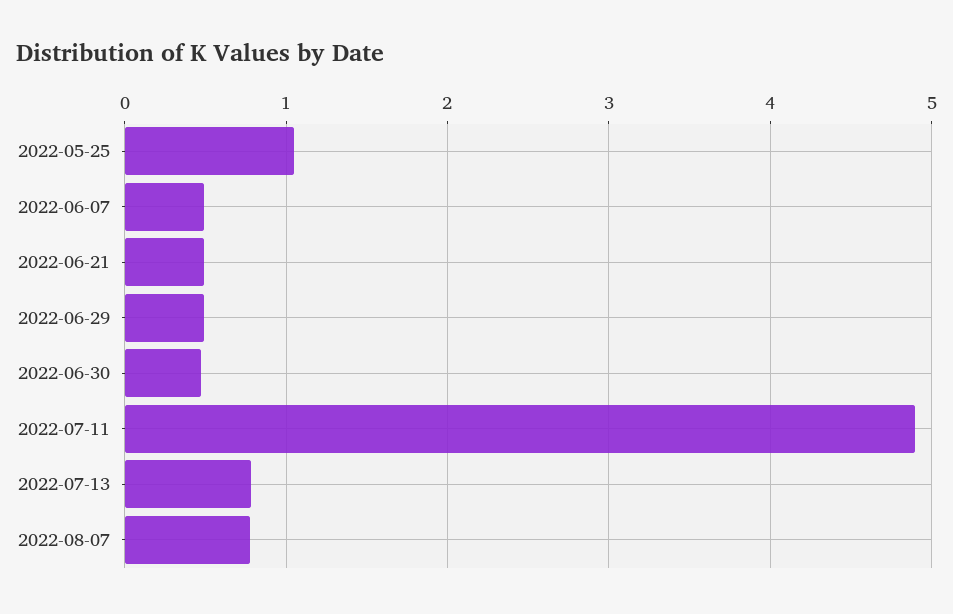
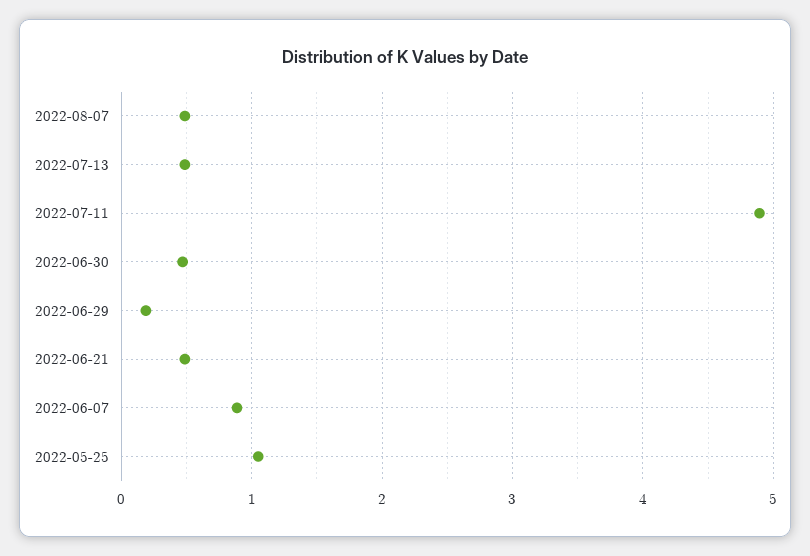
  {
    "2022-05-25": 1.1,
-   "2022-06-07": 0.5,
+   "2022-06-07": 0.9,
    "2022-06-21": 0.5,
-   "2022-06-29": 0.5,
+   "2022-06-29": 0.2,
    "2022-06-30": 0.5,
    "2022-07-11": 4.9,
-   "2022-07-13": 0.8,
+   "2022-07-13": 0.5,
-   "2022-08-07": 0.8
+   "2022-08-07": 0.5
  }

